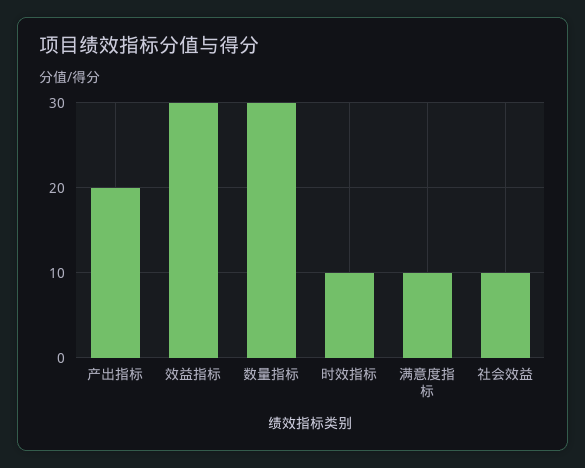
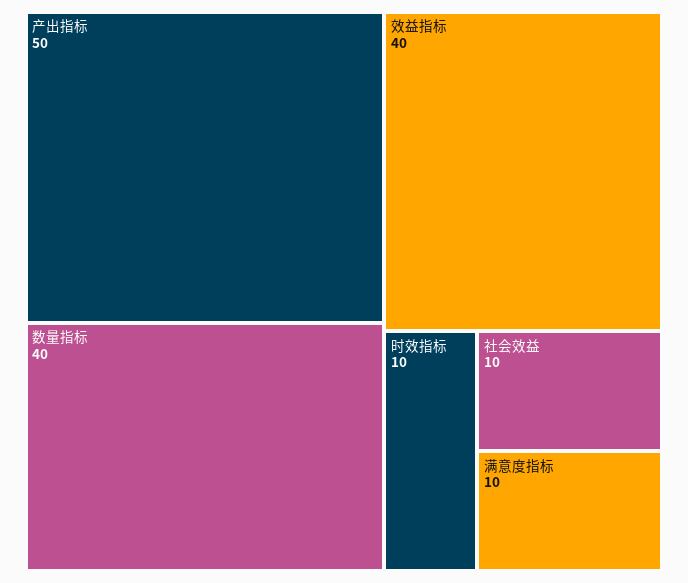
  {
-   "产出指标": 20,
+   "产出指标": 50,
-   "效益指标": 30,
+   "效益指标": 40,
-   "数量指标": 30,
+   "数量指标": 40,
    "时效指标": 10,
    "满意度指标": 10,
    "社会效益": 10
  }

